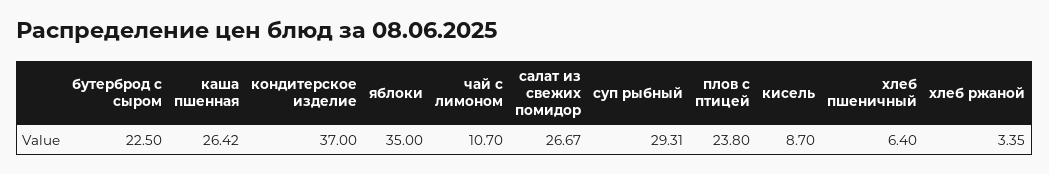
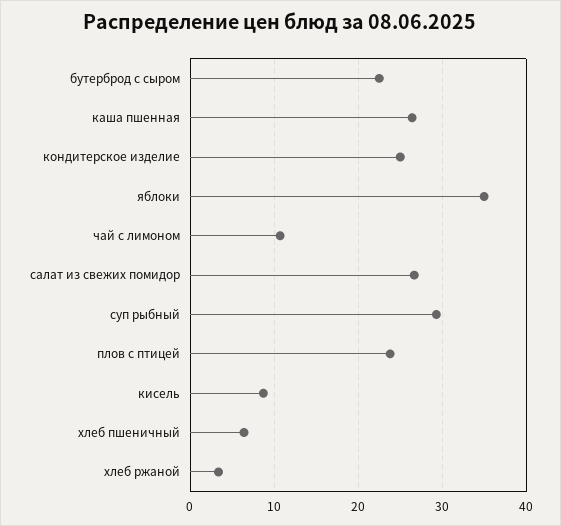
  {
    "бутерброд с сыром": 22.5,
    "каша пшенная": 26.42,
-   "кондитерское изделие": 37,
+   "кондитерское изделие": 25,
    "яблоки": 35,
    "чай с лимоном": 10.7,
    "салат из свежих помидор": 26.67,
    "суп рыбный": 29.31,
    "плов с птицей": 23.8,
    "кисель": 8.7,
    "хлеб пшеничный": 6.4,
    "хлеб ржаной": 3.35
  }

